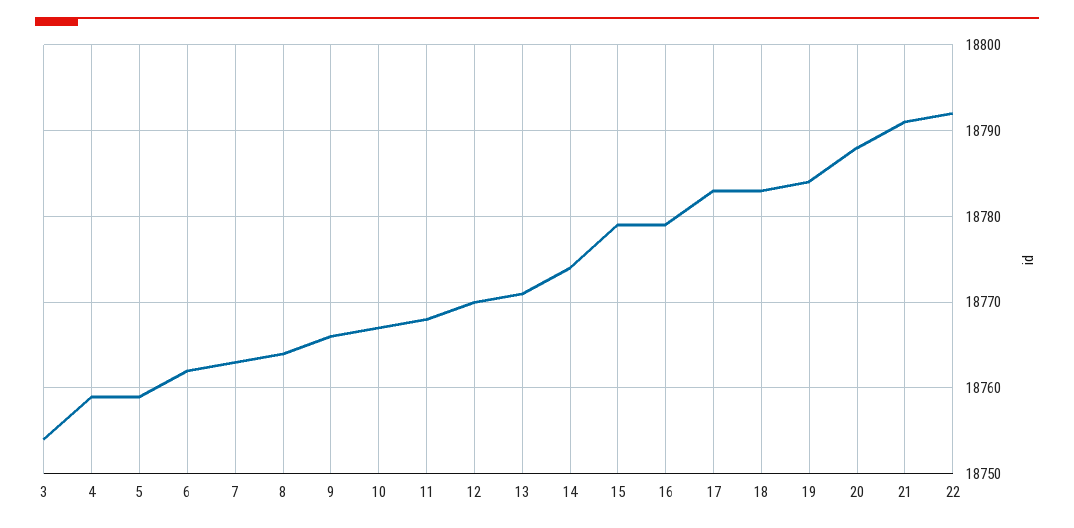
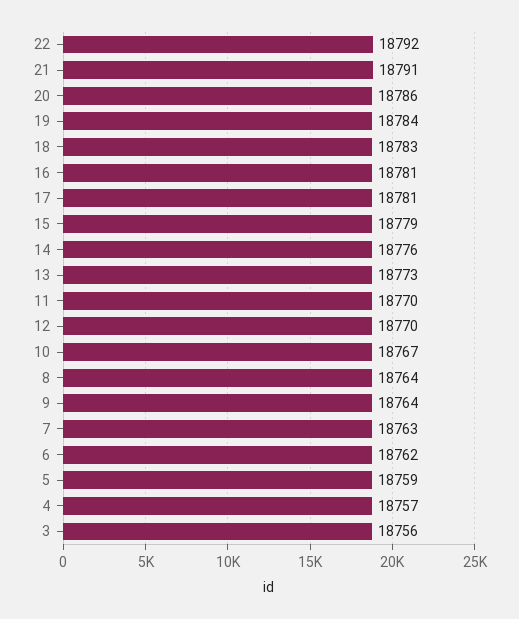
  {
-   "3": 18754,
+   "3": 18756,
-   "4": 18759,
+   "4": 18757,
    "5": 18759,
    "6": 18762,
    "7": 18763,
    "8": 18764,
-   "9": 18766,
+   "9": 18764,
    "10": 18767,
-   "11": 18768,
+   "11": 18770,
    "12": 18770,
-   "13": 18771,
+   "13": 18773,
-   "14": 18774,
+   "14": 18776,
    "15": 18779,
-   "16": 18779,
+   "16": 18781,
-   "17": 18783,
+   "17": 18781,
    "18": 18783,
    "19": 18784,
-   "20": 18788,
+   "20": 18786,
    "21": 18791,
    "22": 18792
  }

